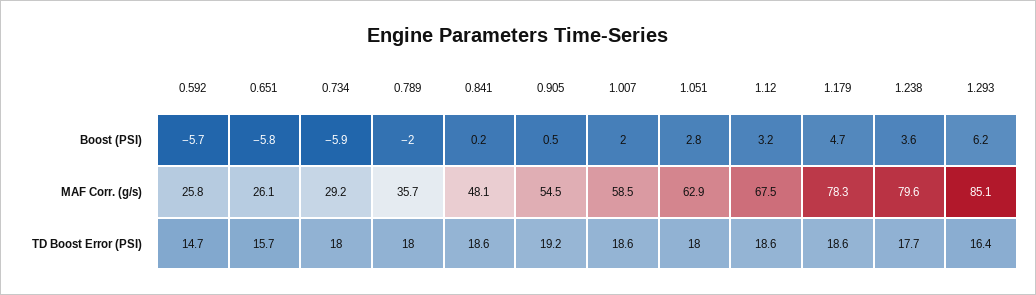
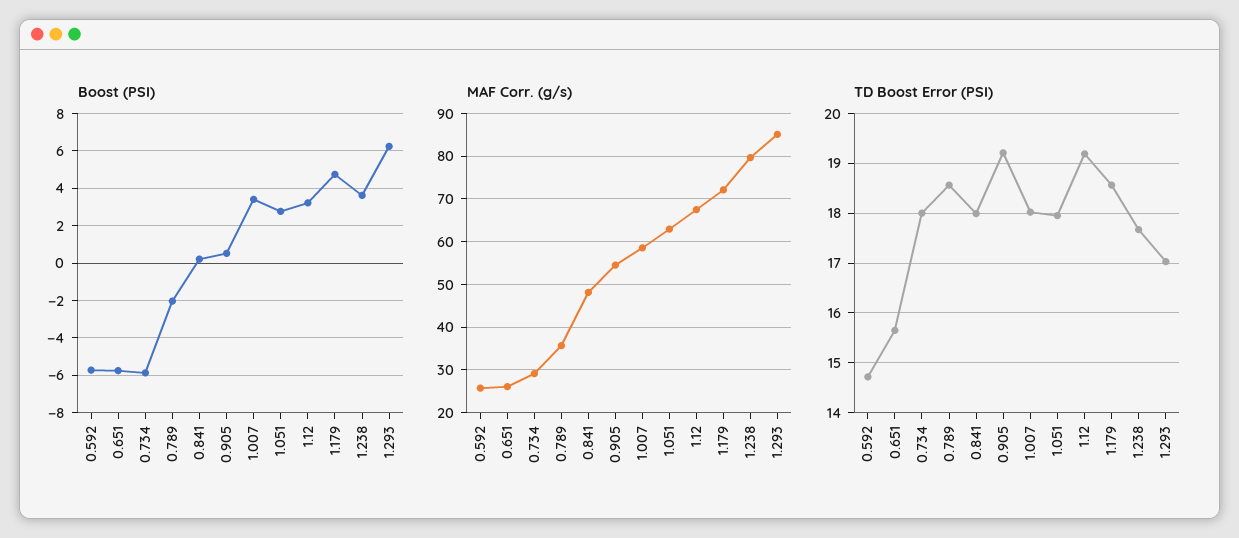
  {
    "Boost (PSI)": {
      "0.592": -5.7,
      "0.651": -5.8,
      "0.734": -5.9,
      "0.789": -2,
      "0.841": 0.2,
      "0.905": 0.5,
-     "1.007": 2,
+     "1.007": 3.5,
      "1.051": 2.8,
      "1.12": 3.2,
      "1.179": 4.7,
      "1.238": 3.6,
      "1.293": 6.2
    },
    "MAF Corr. (g/s)": {
      "0.592": 25.8,
      "0.651": 26.1,
      "0.734": 29.2,
      "0.789": 35.7,
      "0.841": 48.1,
      "0.905": 54.5,
      "1.007": 58.5,
      "1.051": 62.9,
      "1.12": 67.5,
-     "1.179": 78.3,
+     "1.179": 72,
      "1.238": 79.6,
      "1.293": 85.1
    },
    "TD Boost Error (PSI)": {
      "0.592": 14.7,
      "0.651": 15.7,
      "0.734": 18,
-     "0.789": 18,
+     "0.789": 18.6,
-     "0.841": 18.6,
+     "0.841": 18,
      "0.905": 19.2,
-     "1.007": 18.6,
+     "1.007": 18,
      "1.051": 18,
-     "1.12": 18.6,
+     "1.12": 19.2,
      "1.179": 18.6,
      "1.238": 17.7,
-     "1.293": 16.4
+     "1.293": 17
    }
  }

